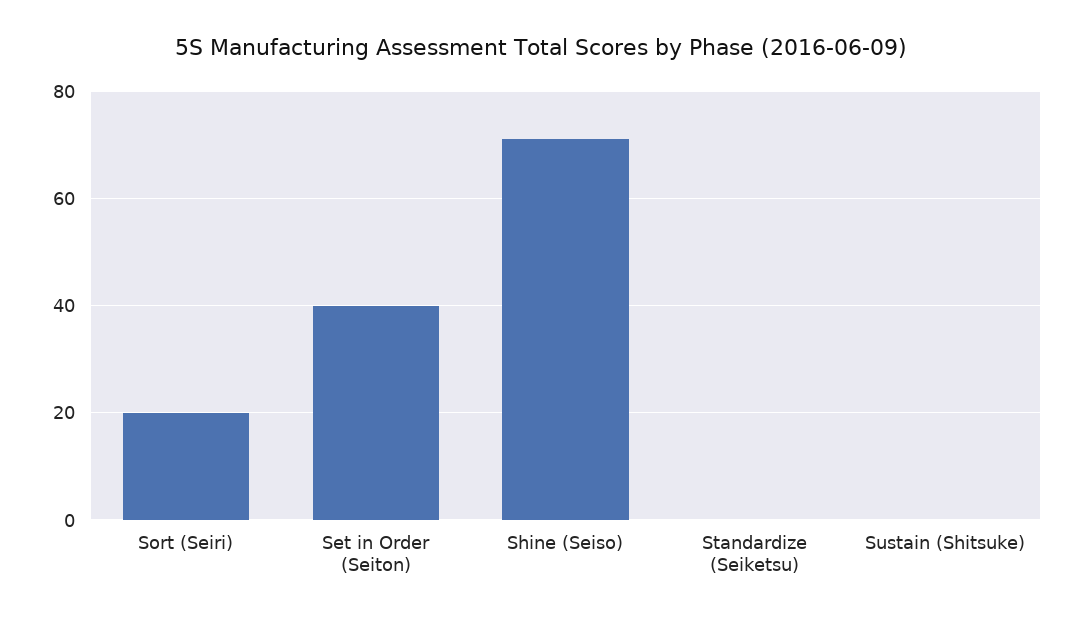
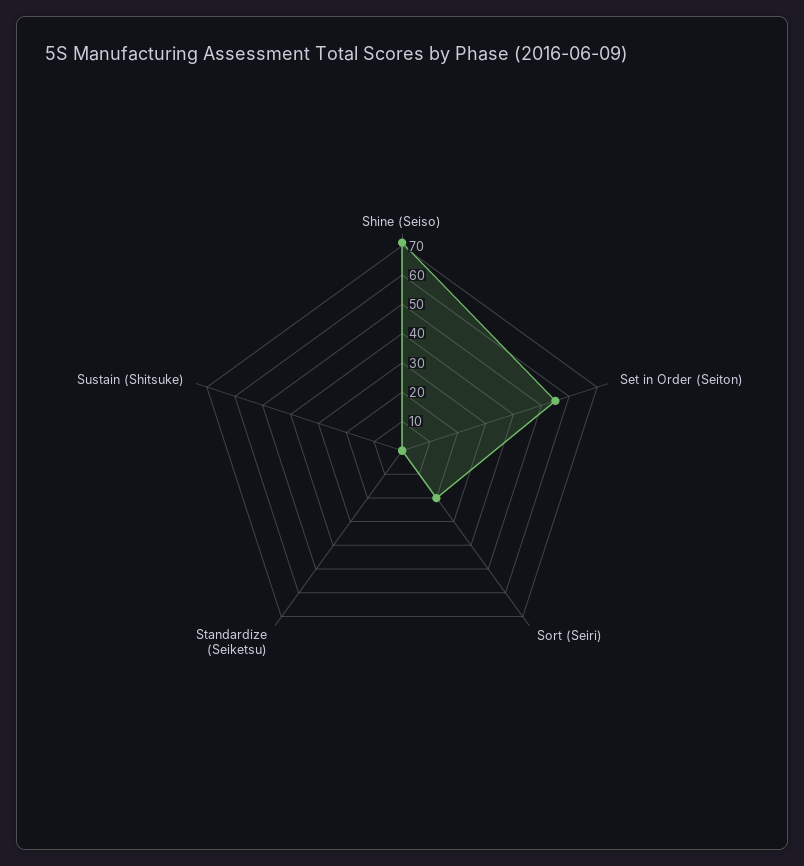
  {
    "Sort (Seiri)": 20,
-   "Set in Order (Seiton)": 40,
+   "Set in Order (Seiton)": 55,
    "Shine (Seiso)": 70,
    "Standardize (Seiketsu)": 0,
    "Sustain (Shitsuke)": 0
  }

